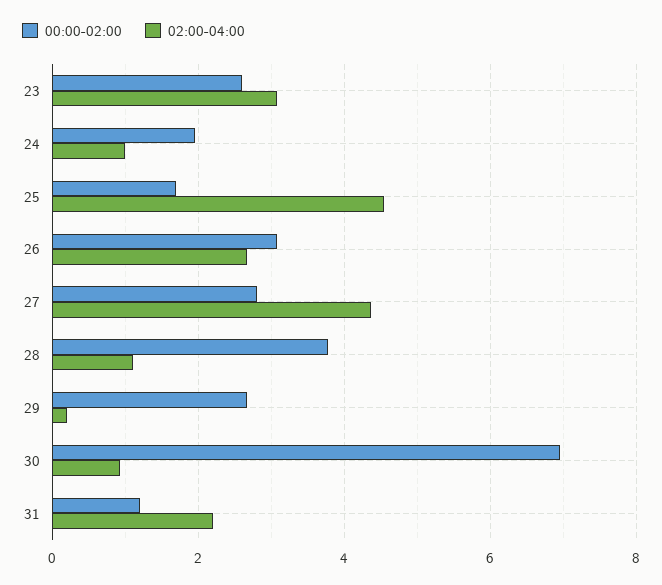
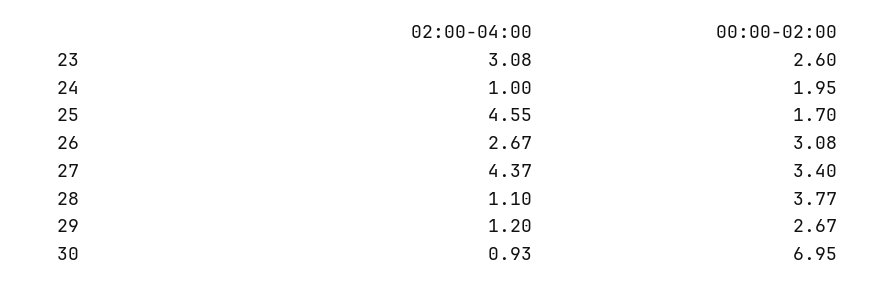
  {
    "00:00-02:00": {
      "23": 2.6,
      "24": 1.95,
      "25": 1.7,
      "26": 3.08,
-     "27": 2.8,
+     "27": 3.4,
      "28": 3.77,
      "29": 2.67,
-     "30": 6.95,
+     "30": 6.95
-     "31": 1.2
    },
    "02:00-04:00": {
      "23": 3.08,
      "24": 1,
      "25": 4.55,
      "26": 2.67,
      "27": 4.37,
      "28": 1.1,
-     "29": 0.2,
+     "29": 1.2,
-     "30": 0.93,
+     "30": 0.93
-     "31": 2.2
    }
  }

